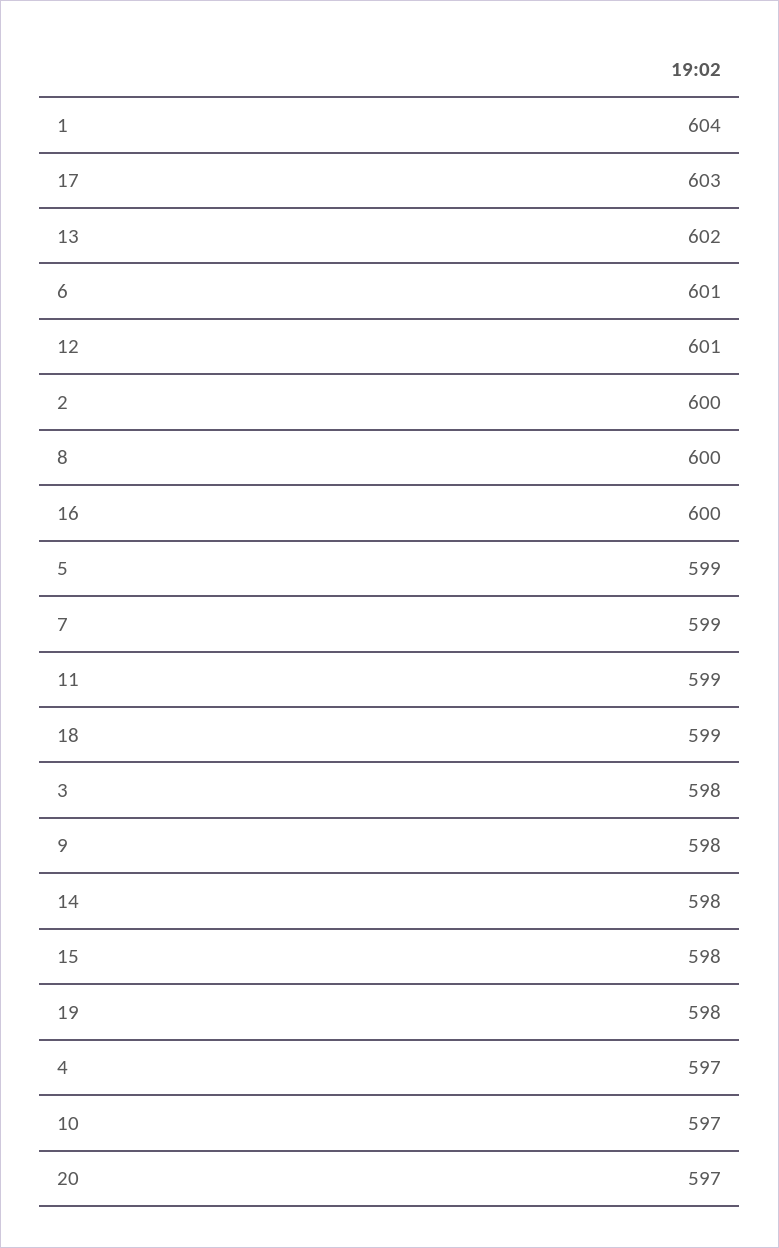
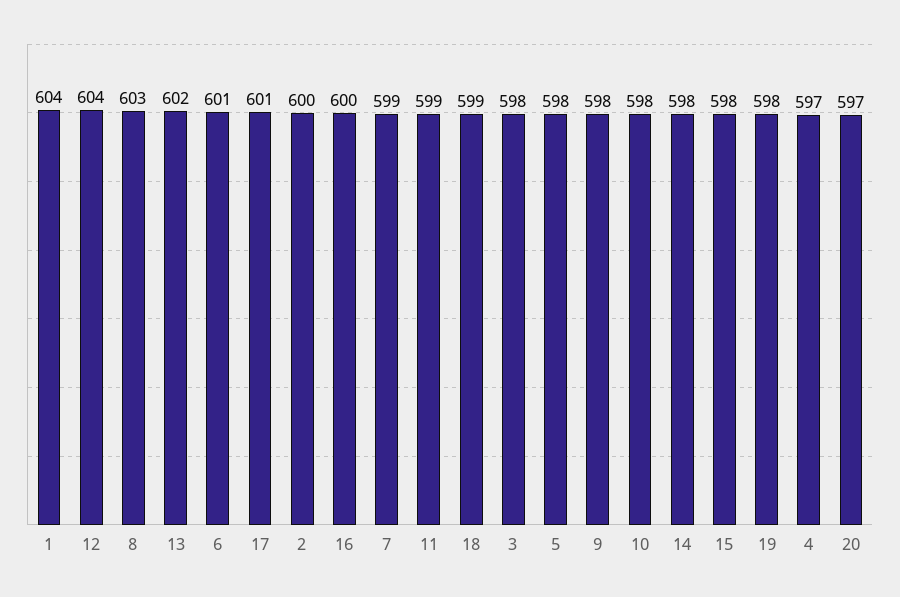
  {
    "1": 604,
-   "17": 603,
+   "17": 601,
    "13": 602,
    "6": 601,
-   "12": 601,
+   "12": 604,
    "2": 600,
-   "8": 600,
+   "8": 603,
    "16": 600,
-   "5": 599,
+   "5": 598,
    "7": 599,
    "11": 599,
    "18": 599,
    "3": 598,
    "9": 598,
    "14": 598,
    "15": 598,
    "19": 598,
    "4": 597,
-   "10": 597,
+   "10": 598,
    "20": 597
  }

